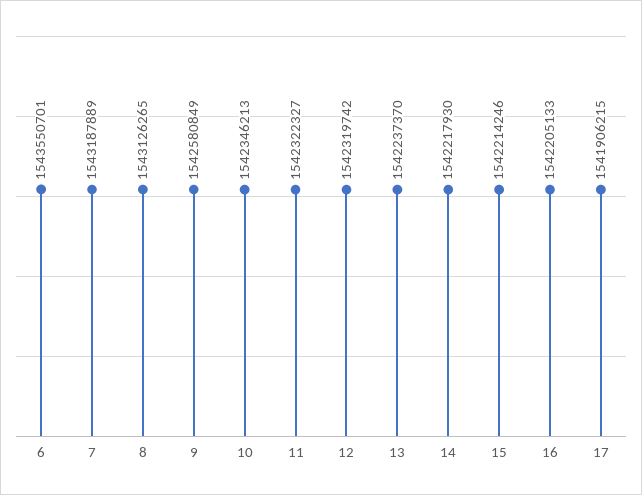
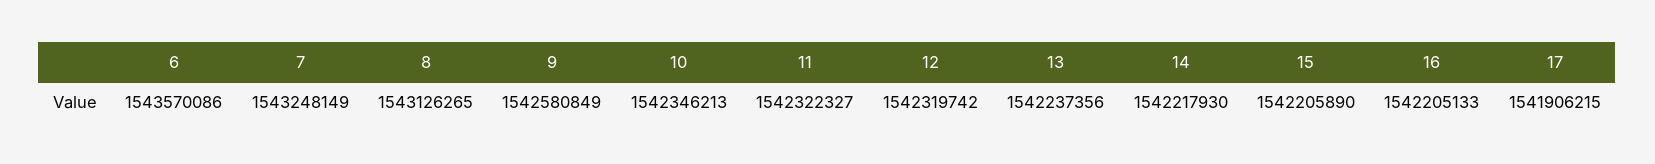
  {
-   "6": 1543550701,
+   "6": 1543570086,
-   "7": 1543187889,
+   "7": 1543248149,
    "8": 1543126265,
    "9": 1542580849,
    "10": 1542346213,
    "11": 1542322327,
    "12": 1542319742,
-   "13": 1542237370,
+   "13": 1542237356,
    "14": 1542217930,
-   "15": 1542214246,
+   "15": 1542205890,
    "16": 1542205133,
    "17": 1541906215
  }

